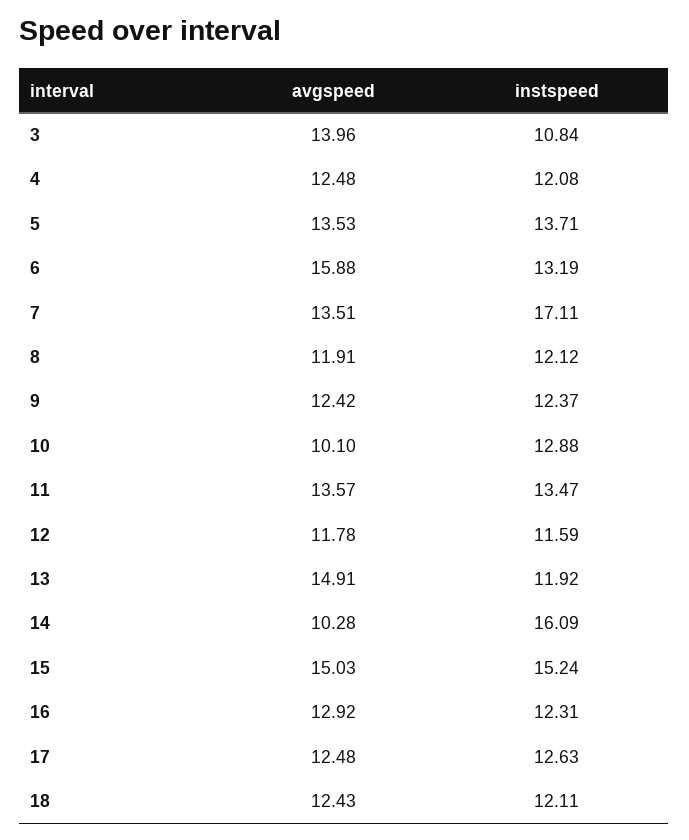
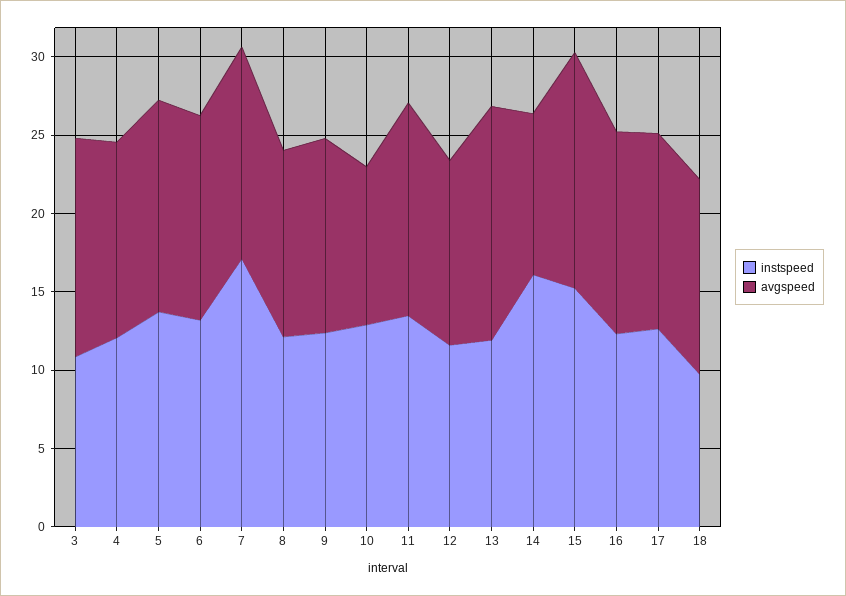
  {
    "avgspeed": {
      "3": 13.96,
      "4": 12.48,
      "5": 13.53,
-     "6": 15.88,
+     "6": 13,
      "7": 13.51,
      "8": 11.91,
      "9": 12.42,
      "10": 10.1,
      "11": 13.57,
      "12": 11.78,
      "13": 14.91,
      "14": 10.28,
      "15": 15.03,
      "16": 12.92,
      "17": 12.48,
      "18": 12.43
    },
    "instspeed": {
      "3": 10.84,
      "4": 12.08,
      "5": 13.71,
      "6": 13.19,
      "7": 17.11,
      "8": 12.12,
      "9": 12.37,
      "10": 12.88,
      "11": 13.47,
      "12": 11.59,
      "13": 11.92,
      "14": 16.09,
      "15": 15.24,
      "16": 12.31,
      "17": 12.63,
-     "18": 12.11
+     "18": 10
    }
  }

